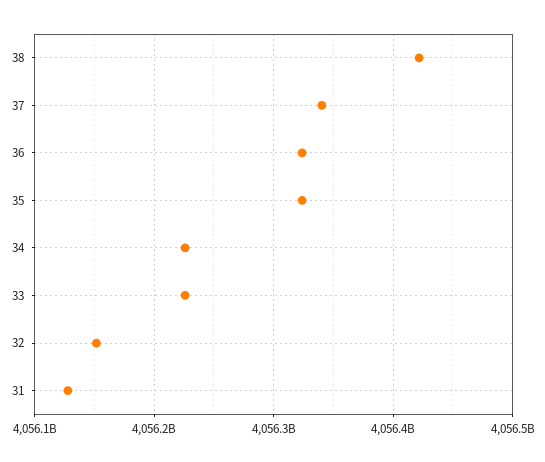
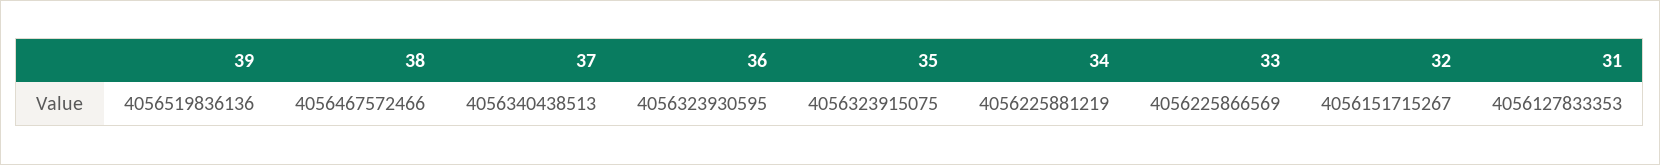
  {
-   "38": 4056420000000,
+   "38": 4056467572466,
    "37": 4056340438513,
    "36": 4056323930595,
    "35": 4056323915075,
    "34": 4056225881219,
    "33": 4056225866569,
    "32": 4056151715267,
-   "31": 4056127833353
+   "31": 4056127833353,
+   "39": 4056519836136
  }

